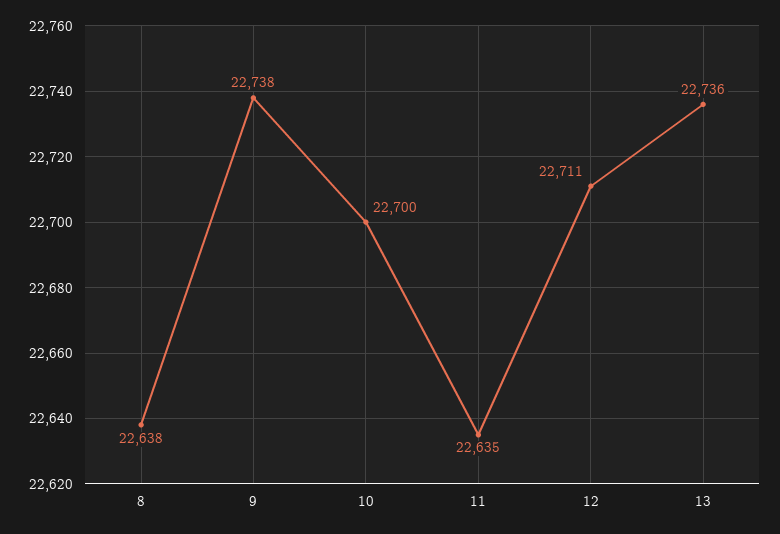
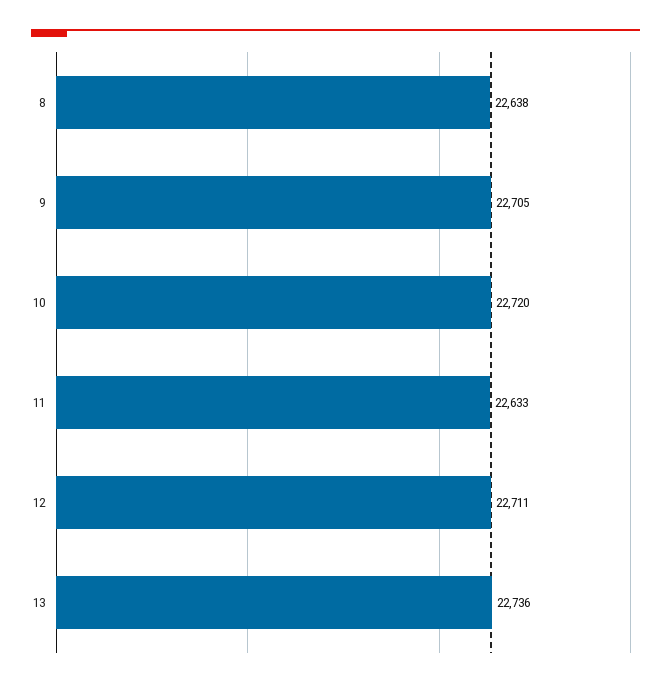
  {
    "8": 22638,
-   "9": 22738,
+   "9": 22705,
-   "10": 22700,
+   "10": 22720,
-   "11": 22635,
+   "11": 22633,
    "12": 22711,
    "13": 22736
  }

